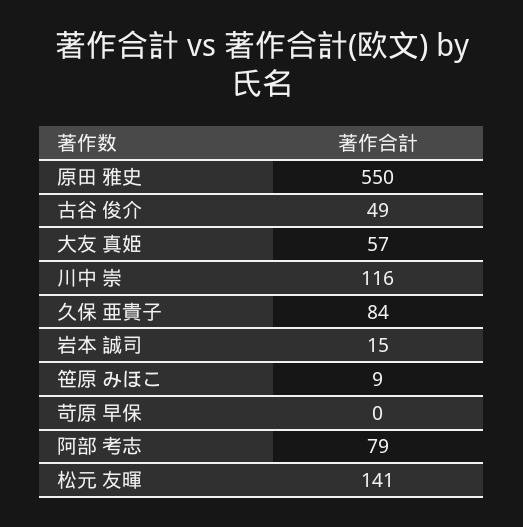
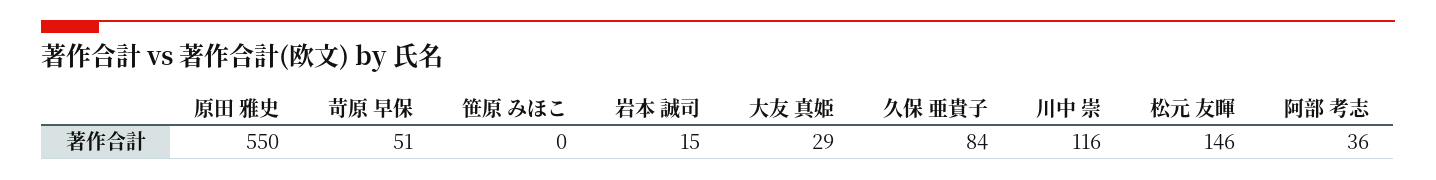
  {
    "原田 雅史": 550,
-   "古谷 俊介": 49,
-   "大友 真姫": 57,
+   "大友 真姫": 29,
    "川中 崇": 116,
    "久保 亜貴子": 84,
    "岩本 誠司": 15,
-   "笹原 みほこ": 9,
+   "笹原 みほこ": 0,
-   "苛原 早保": 0,
+   "苛原 早保": 51,
-   "阿部 考志": 79,
+   "阿部 考志": 36,
-   "松元 友暉": 141
+   "松元 友暉": 146
  }

